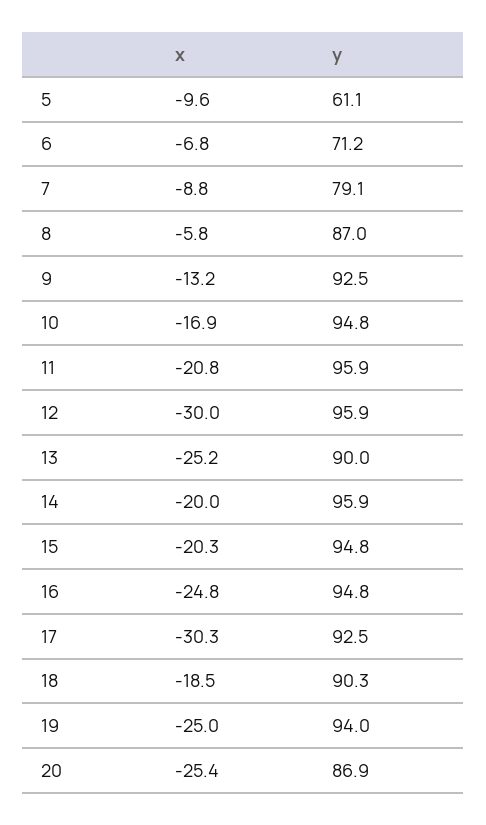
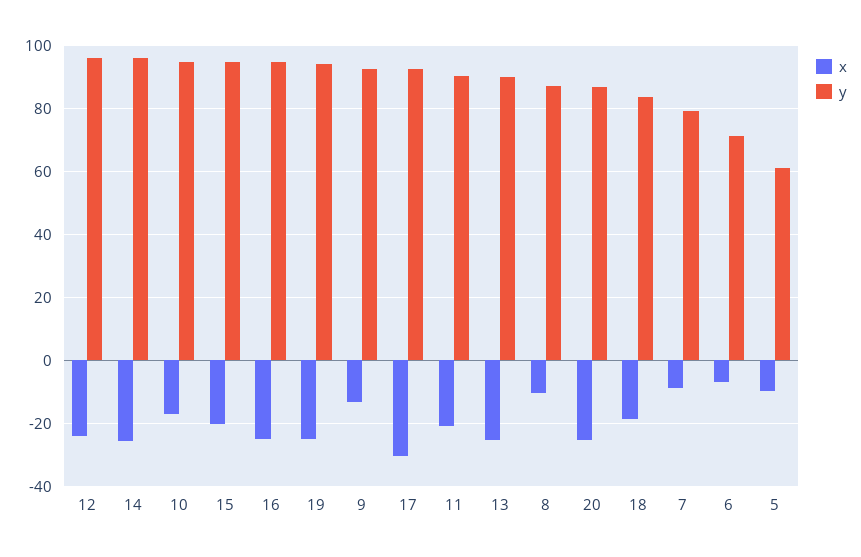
  {
    "x": {
      "5": -9.6,
      "6": -6.8,
      "7": -8.8,
-     "8": -5.8,
+     "8": -10,
      "9": -13.2,
      "10": -16.9,
      "11": -20.8,
-     "12": -30,
+     "12": -24,
      "13": -25.2,
-     "14": -20,
+     "14": -26,
      "15": -20.3,
      "16": -24.8,
      "17": -30.3,
      "18": -18.5,
      "19": -25,
      "20": -25.4
    },
    "y": {
      "5": 61.1,
      "6": 71.2,
      "7": 79.1,
      "8": 87,
      "9": 92.5,
      "10": 94.8,
-     "11": 95.9,
+     "11": 90,
      "12": 95.9,
      "13": 90,
      "14": 95.9,
      "15": 94.8,
      "16": 94.8,
      "17": 92.5,
-     "18": 90.3,
+     "18": 84,
      "19": 94,
      "20": 86.9
    }
  }

